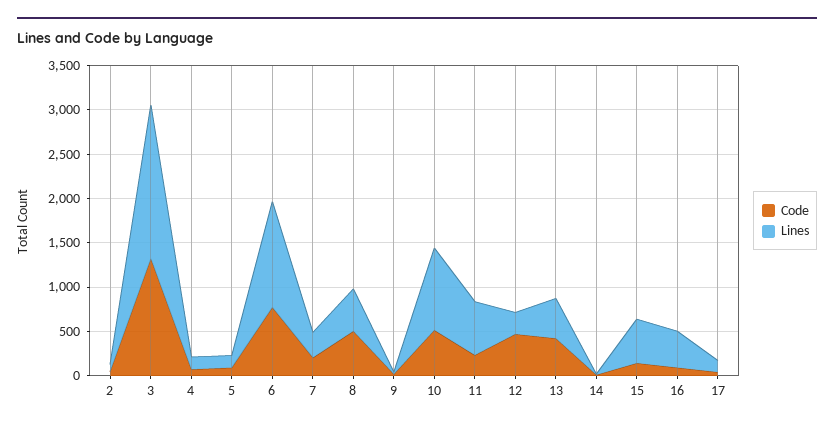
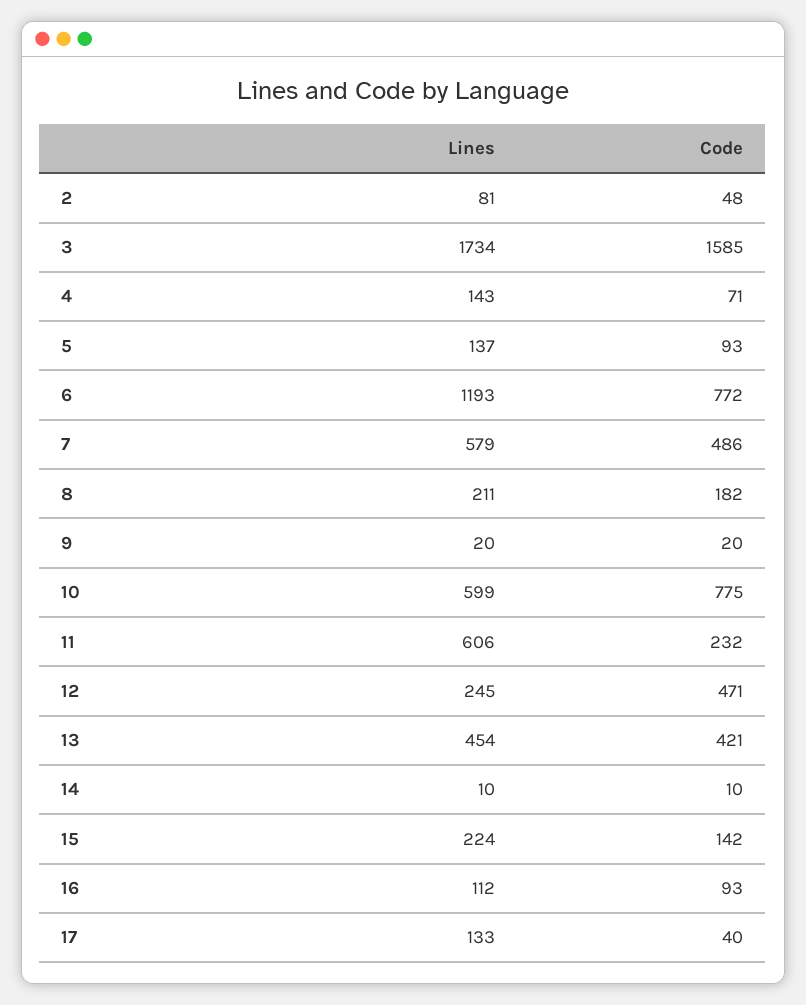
  {
    "Code": {
      "2": 48,
-     "3": 1300,
+     "3": 1585,
      "4": 71,
      "5": 93,
      "6": 772,
-     "7": 200,
+     "7": 486,
-     "8": 500,
+     "8": 182,
      "9": 20,
-     "10": 500,
+     "10": 775,
      "11": 232,
      "12": 471,
      "13": 421,
      "14": 10,
      "15": 142,
      "16": 93,
      "17": 40
    },
    "Lines": {
      "2": 81,
      "3": 1734,
      "4": 143,
      "5": 137,
      "6": 1193,
-     "7": 300,
+     "7": 579,
-     "8": 500,
+     "8": 211,
      "9": 20,
-     "10": 900,
+     "10": 599,
      "11": 606,
      "12": 245,
      "13": 454,
      "14": 10,
-     "15": 500,
+     "15": 224,
-     "16": 400,
+     "16": 112,
      "17": 133
    }
  }

